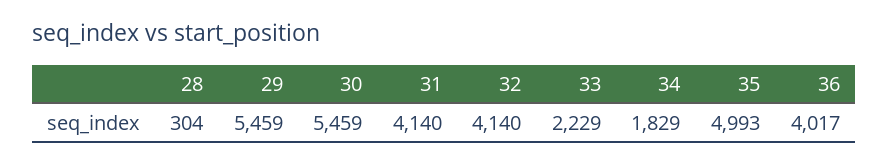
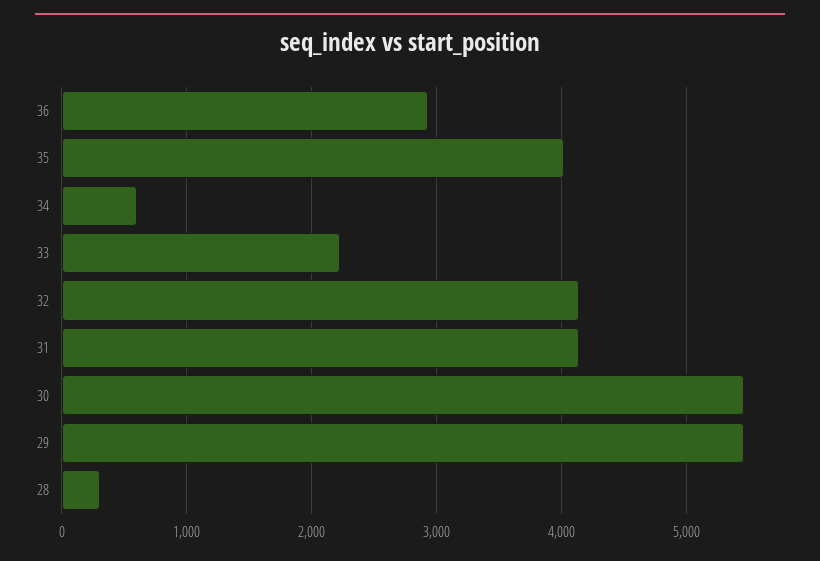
  {
    "28": 304,
    "29": 5459,
    "30": 5459,
    "31": 4140,
    "32": 4140,
    "33": 2229,
-   "34": 1829,
+   "34": 600,
-   "35": 4993,
+   "35": 4000,
-   "36": 4017
+   "36": 2900
  }

